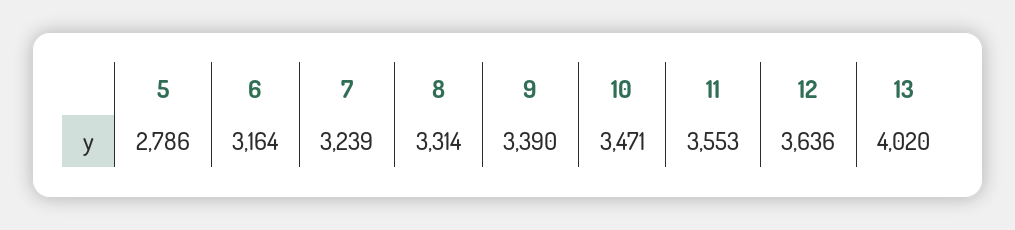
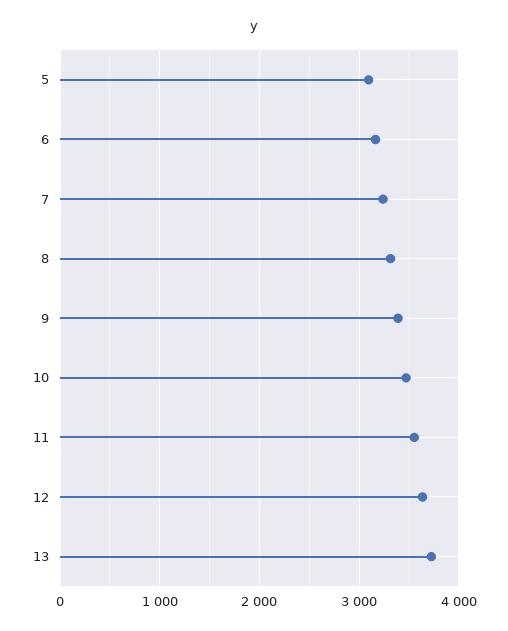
  {
-   "5": 2786,
+   "5": 3100,
    "6": 3164,
    "7": 3239,
    "8": 3314,
    "9": 3390,
    "10": 3471,
    "11": 3553,
    "12": 3636,
-   "13": 4020
+   "13": 3700
  }

